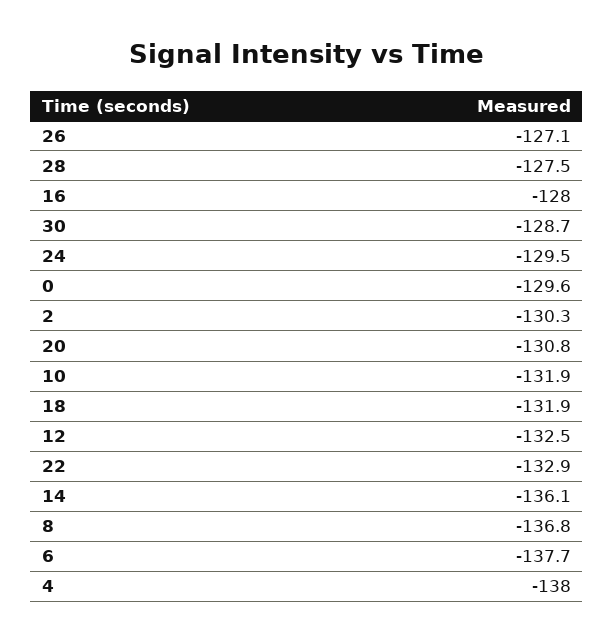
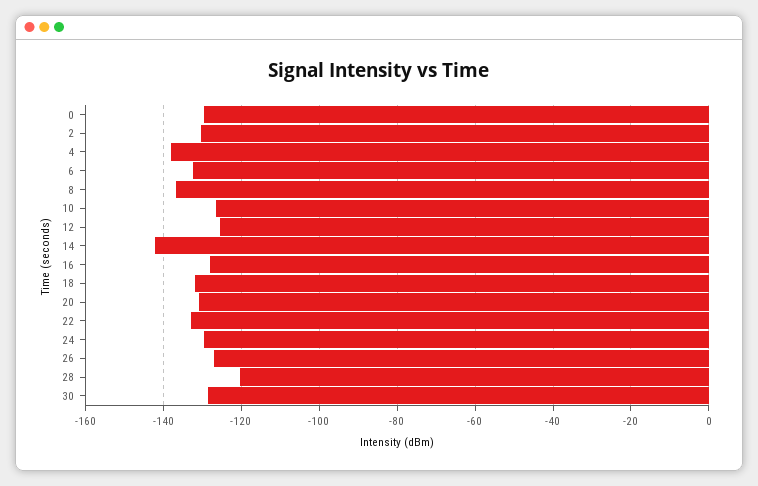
  {
    "26": -127.1,
-   "28": -127.5,
+   "28": -120,
    "16": -128,
    "30": -128.7,
    "24": -129.5,
    "0": -129.6,
    "2": -130.3,
    "20": -130.8,
-   "10": -131.9,
+   "10": -126,
    "18": -131.9,
-   "12": -132.5,
+   "12": -126,
    "22": -132.9,
-   "14": -136.1,
+   "14": -142,
    "8": -136.8,
-   "6": -137.7,
+   "6": -132,
    "4": -138
  }

